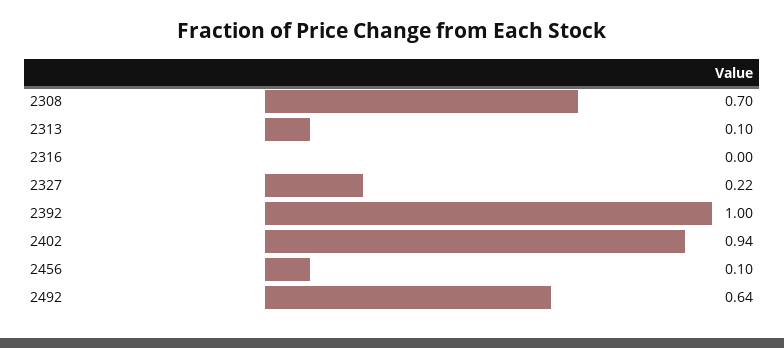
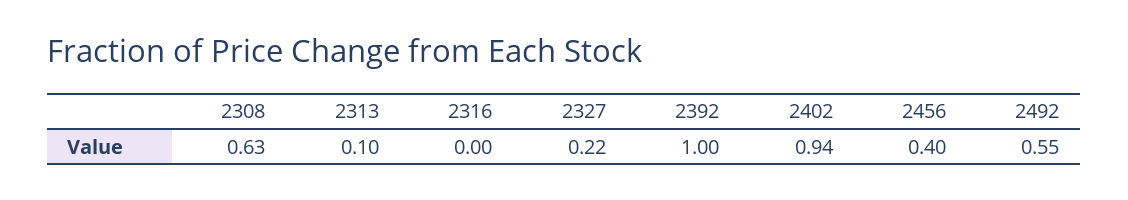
  {
-   "2308": 0.7,
+   "2308": 0.63,
    "2313": 0.1,
    "2316": 0,
    "2327": 0.22,
    "2392": 1,
    "2402": 0.94,
-   "2456": 0.1,
+   "2456": 0.4,
-   "2492": 0.64
+   "2492": 0.55
  }

